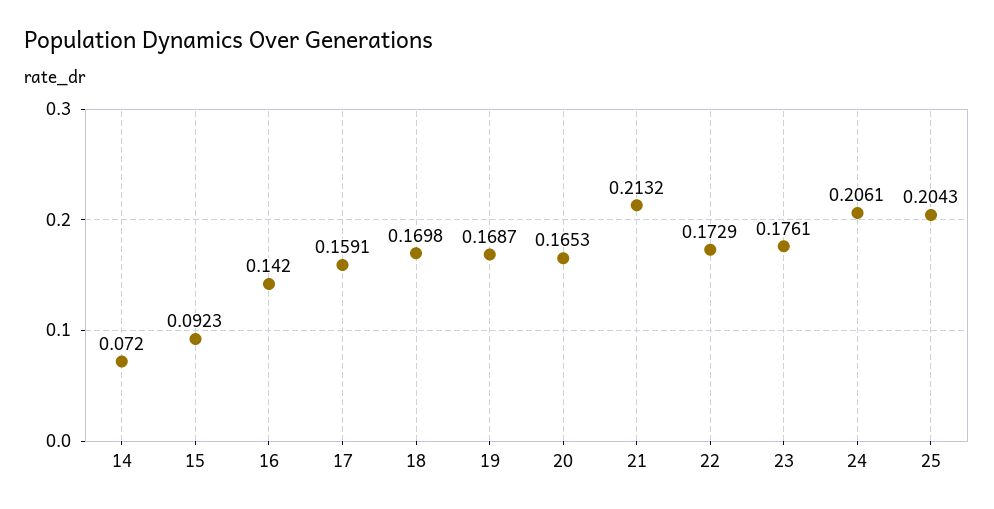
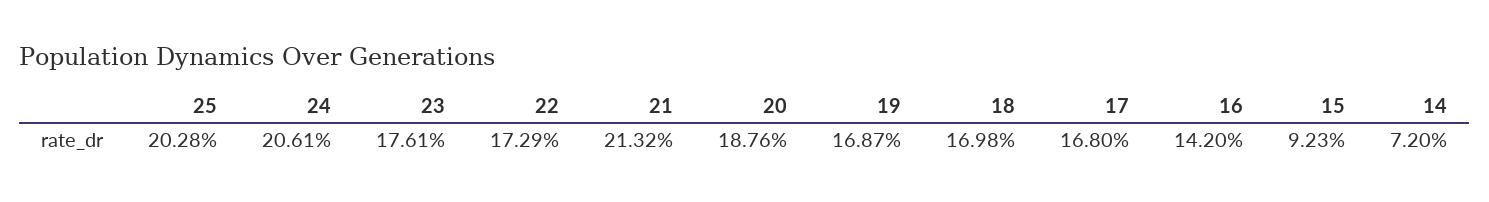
  {
    "14": 0.072,
    "15": 0.0923,
    "16": 0.142,
-   "17": 0.1591,
+   "17": 0.168,
    "18": 0.1698,
    "19": 0.1687,
-   "20": 0.1653,
+   "20": 0.1876,
    "21": 0.2132,
    "22": 0.1729,
    "23": 0.1761,
    "24": 0.2061,
-   "25": 0.2043
+   "25": 0.2028
  }

